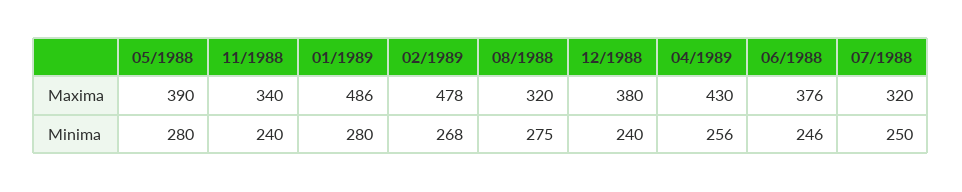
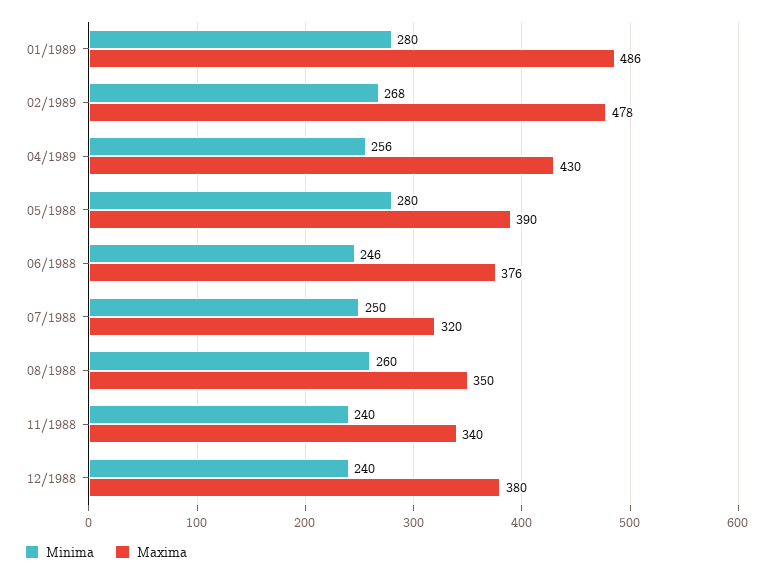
  {
    "Maxima": {
      "05/1988": 390,
      "11/1988": 340,
      "01/1989": 486,
      "02/1989": 478,
-     "08/1988": 320,
+     "08/1988": 350,
      "12/1988": 380,
      "04/1989": 430,
      "06/1988": 376,
      "07/1988": 320
    },
    "Minima": {
      "05/1988": 280,
      "11/1988": 240,
      "01/1989": 280,
      "02/1989": 268,
-     "08/1988": 275,
+     "08/1988": 260,
      "12/1988": 240,
      "04/1989": 256,
      "06/1988": 246,
      "07/1988": 250
    }
  }

